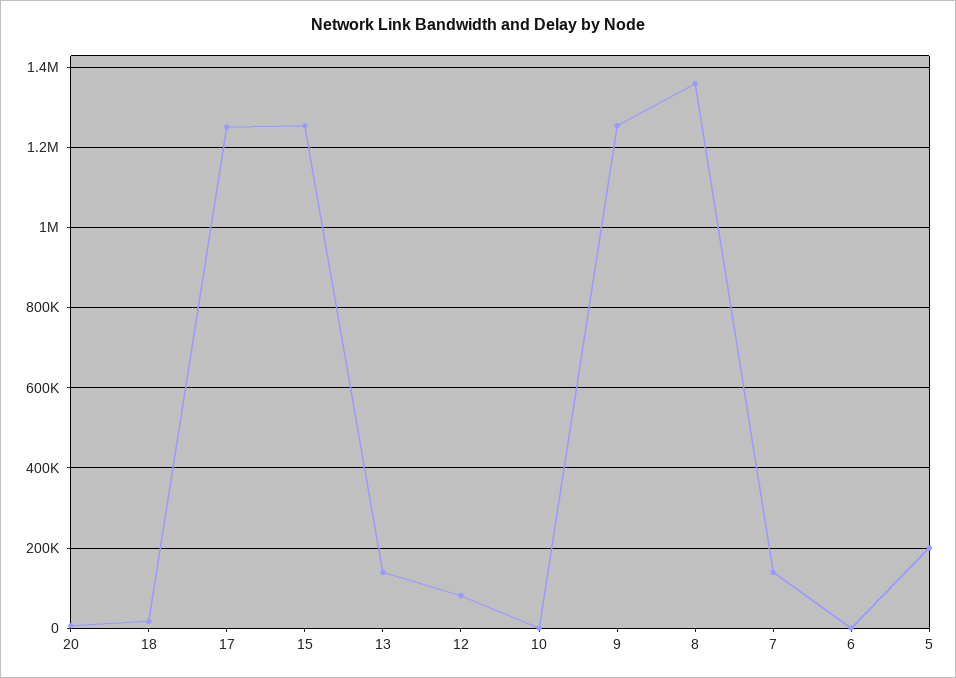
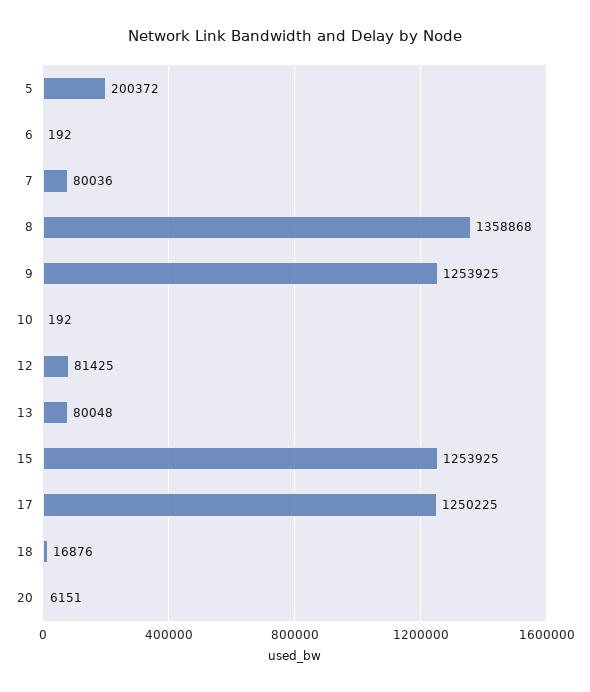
  {
    "20": 6151,
    "18": 16876,
    "17": 1250225,
    "15": 1253925,
-   "13": 140000,
+   "13": 80048,
    "12": 81425,
    "10": 192,
    "9": 1253925,
    "8": 1358868,
-   "7": 140000,
+   "7": 80036,
    "6": 192,
    "5": 200372
  }

